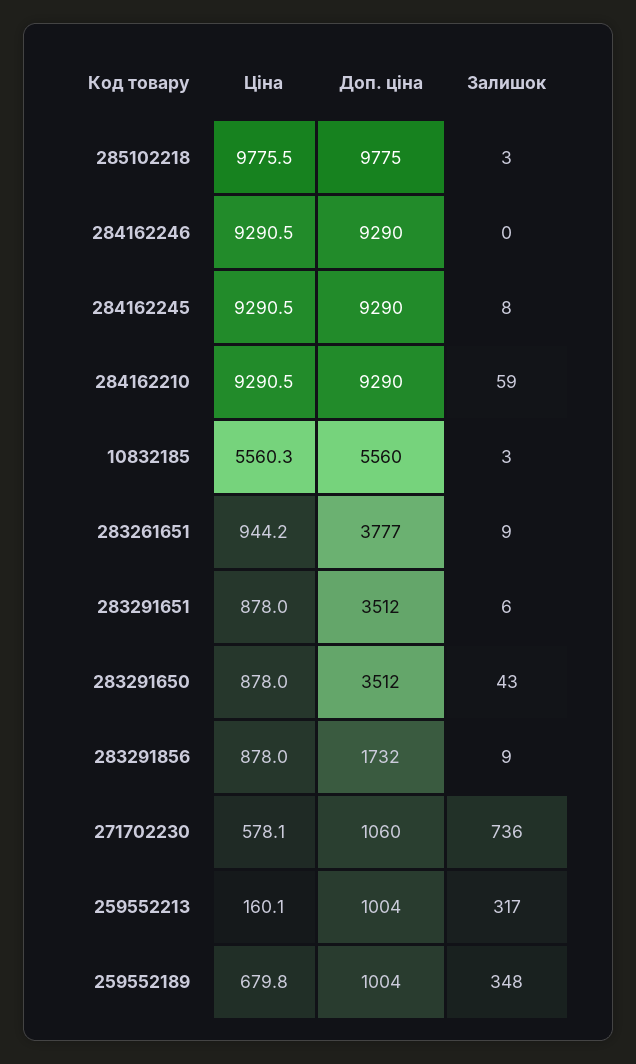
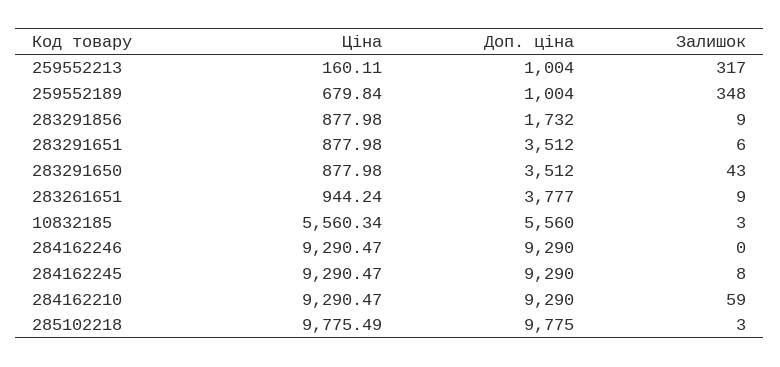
  {
    "Ціна": {
      "285102218": 9775.49,
      "284162246": 9290.47,
      "284162245": 9290.47,
      "284162210": 9290.47,
      "10832185": 5560.34,
      "283261651": 944.24,
      "283291651": 877.98,
      "283291650": 877.98,
      "283291856": 877.98,
-     "271702230": 578.1,
      "259552213": 160.11,
      "259552189": 679.84
    },
    "Доп. ціна": {
      "285102218": 9775,
      "284162246": 9290,
      "284162245": 9290,
      "284162210": 9290,
      "10832185": 5560,
      "283261651": 3777,
      "283291651": 3512,
      "283291650": 3512,
      "283291856": 1732,
-     "271702230": 1060,
      "259552213": 1004,
      "259552189": 1004
    },
    "Залишок": {
      "285102218": 3,
      "284162246": 0,
      "284162245": 8,
      "284162210": 59,
      "10832185": 3,
      "283261651": 9,
      "283291651": 6,
      "283291650": 43,
      "283291856": 9,
-     "271702230": 736,
      "259552213": 317,
      "259552189": 348
    }
  }

